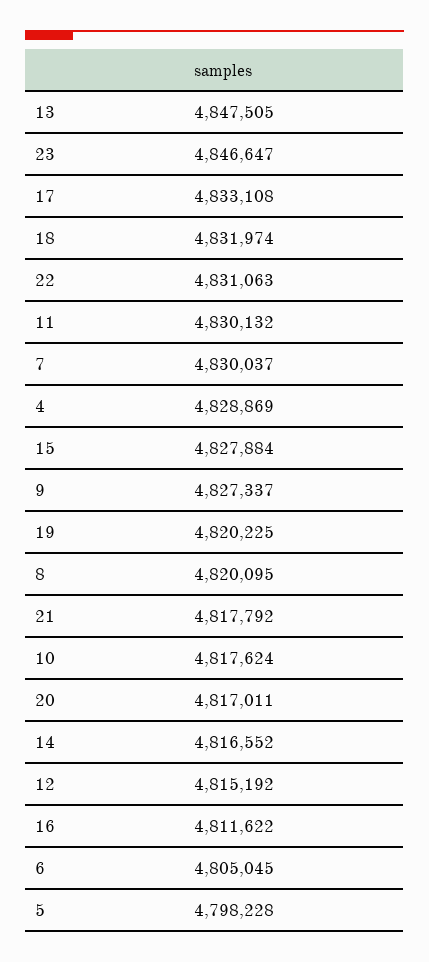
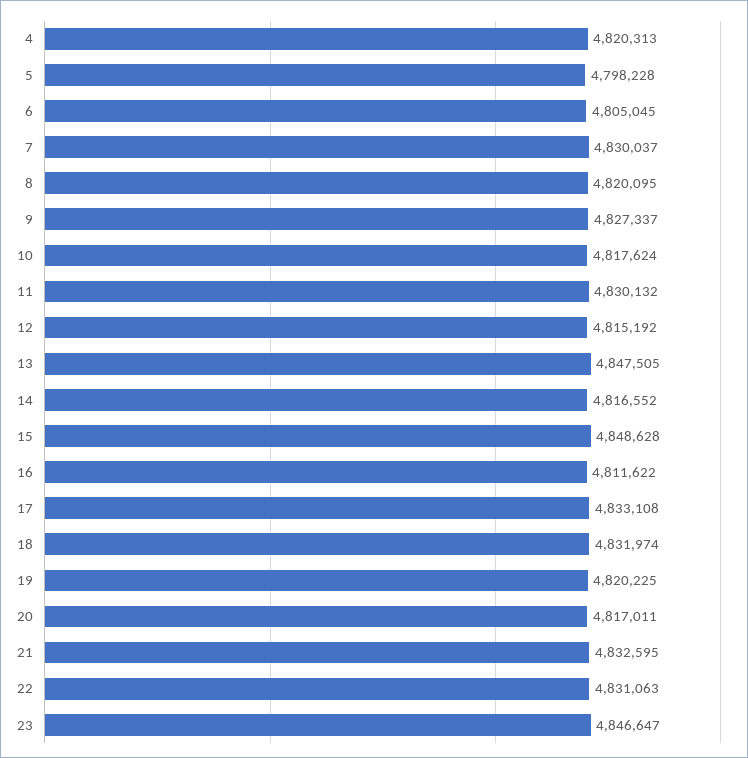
  {
    "13": 4847505,
    "23": 4846647,
    "17": 4833108,
    "18": 4831974,
    "22": 4831063,
    "11": 4830132,
    "7": 4830037,
-   "4": 4828869,
+   "4": 4820313,
-   "15": 4827884,
+   "15": 4848628,
    "9": 4827337,
    "19": 4820225,
    "8": 4820095,
-   "21": 4817792,
+   "21": 4832595,
    "10": 4817624,
    "20": 4817011,
    "14": 4816552,
    "12": 4815192,
    "16": 4811622,
    "6": 4805045,
    "5": 4798228
  }

